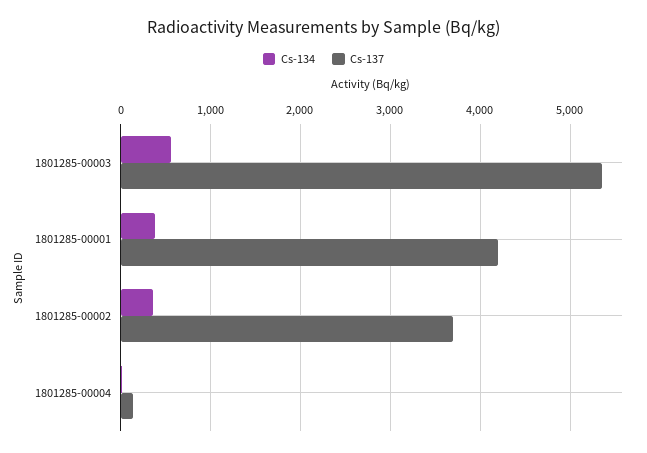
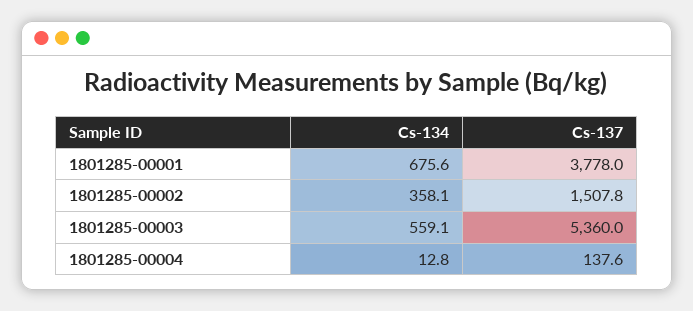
  {
    "Cs-134": {
      "1801285-00003": 559.1,
-     "1801285-00001": 400,
+     "1801285-00001": 675.6,
      "1801285-00002": 358.1,
      "1801285-00004": 12.8
    },
    "Cs-137": {
      "1801285-00003": 5360,
-     "1801285-00001": 4200,
+     "1801285-00001": 3778,
-     "1801285-00002": 3700,
+     "1801285-00002": 1507.8,
      "1801285-00004": 137.6
    }
  }

